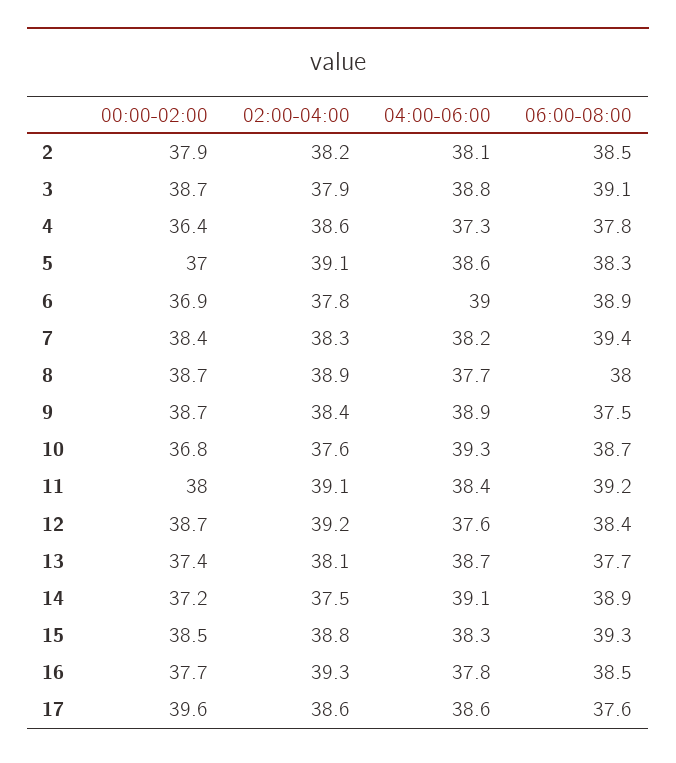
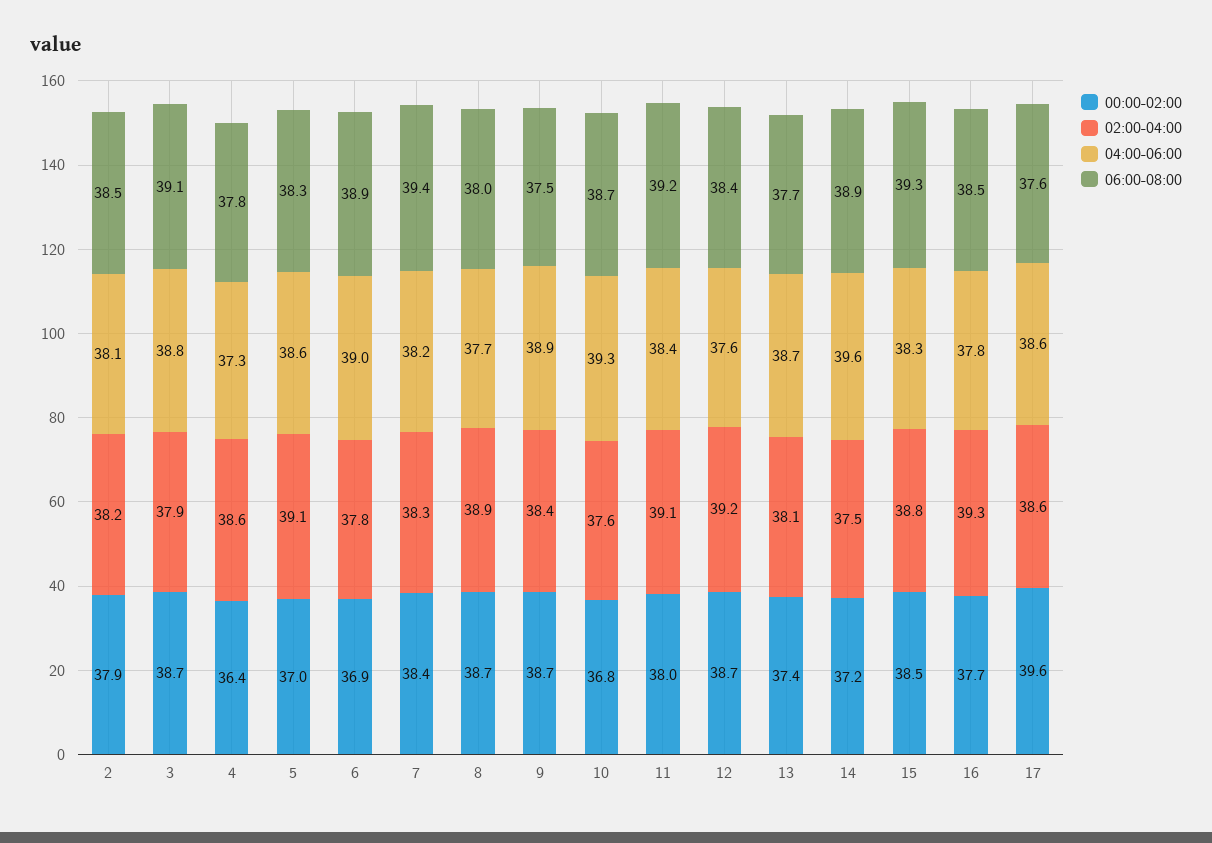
  {
    "00:00-02:00": {
      "2": 37.9,
      "3": 38.7,
      "4": 36.4,
      "5": 37,
      "6": 36.9,
      "7": 38.4,
      "8": 38.7,
      "9": 38.7,
      "10": 36.8,
      "11": 38,
      "12": 38.7,
      "13": 37.4,
      "14": 37.2,
      "15": 38.5,
      "16": 37.7,
      "17": 39.6
    },
    "02:00-04:00": {
      "2": 38.2,
      "3": 37.9,
      "4": 38.6,
      "5": 39.1,
      "6": 37.8,
      "7": 38.3,
      "8": 38.9,
      "9": 38.4,
      "10": 37.6,
      "11": 39.1,
      "12": 39.2,
      "13": 38.1,
      "14": 37.5,
      "15": 38.8,
      "16": 39.3,
      "17": 38.6
    },
    "04:00-06:00": {
      "2": 38.1,
      "3": 38.8,
      "4": 37.3,
      "5": 38.6,
      "6": 39,
      "7": 38.2,
      "8": 37.7,
      "9": 38.9,
      "10": 39.3,
      "11": 38.4,
      "12": 37.6,
      "13": 38.7,
-     "14": 39.1,
+     "14": 39.6,
      "15": 38.3,
      "16": 37.8,
      "17": 38.6
    },
    "06:00-08:00": {
      "2": 38.5,
      "3": 39.1,
      "4": 37.8,
      "5": 38.3,
      "6": 38.9,
      "7": 39.4,
      "8": 38,
      "9": 37.5,
      "10": 38.7,
      "11": 39.2,
      "12": 38.4,
      "13": 37.7,
      "14": 38.9,
      "15": 39.3,
      "16": 38.5,
      "17": 37.6
    }
  }

